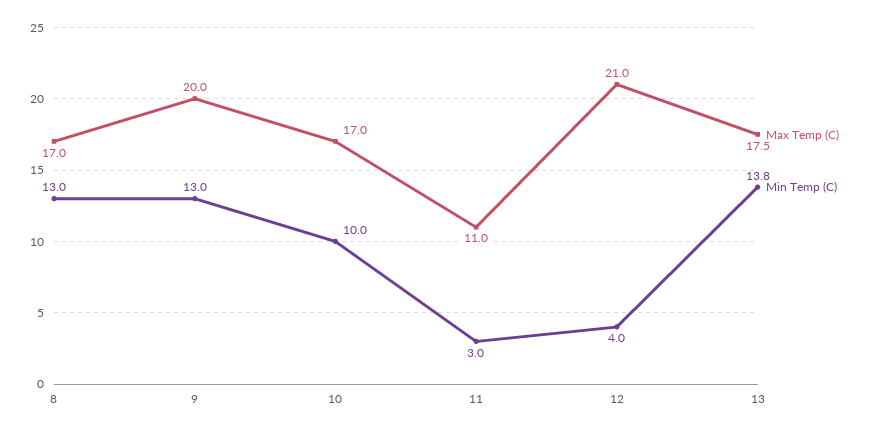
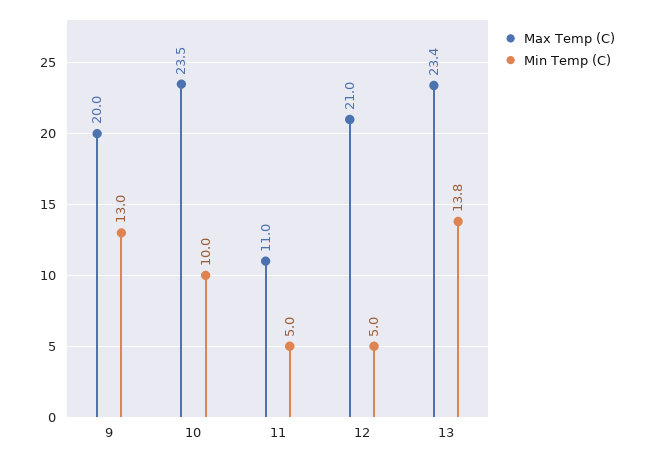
  {
    "Max Temp (C)": {
-     "8": 17,
      "9": 20,
-     "10": 17,
+     "10": 23.5,
      "11": 11,
      "12": 21,
-     "13": 17.5
+     "13": 23.4
    },
    "Min Temp (C)": {
-     "8": 13,
      "9": 13,
      "10": 10,
-     "11": 3,
+     "11": 5,
-     "12": 4,
+     "12": 5,
      "13": 13.8
    }
  }

